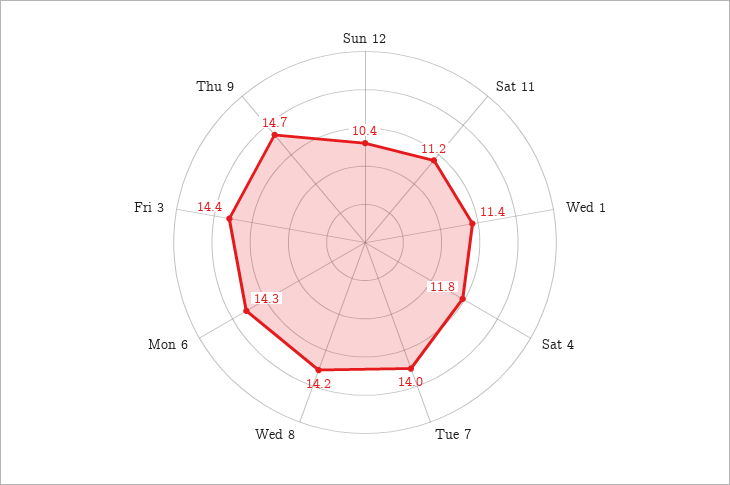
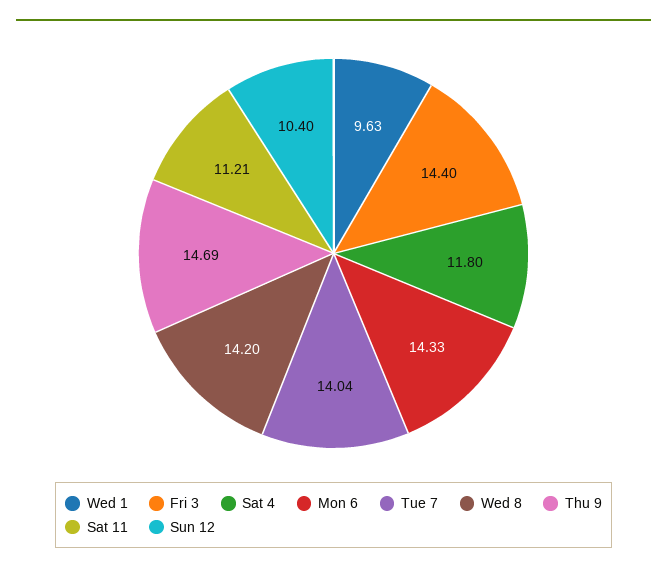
  {
    "Sun 12": 10.4,
    "Sat 11": 11.21,
-   "Wed 1": 11.4,
+   "Wed 1": 9.63,
    "Sat 4": 11.8,
    "Tue 7": 14.04,
    "Wed 8": 14.2,
    "Mon 6": 14.33,
    "Fri 3": 14.4,
    "Thu 9": 14.69
  }

